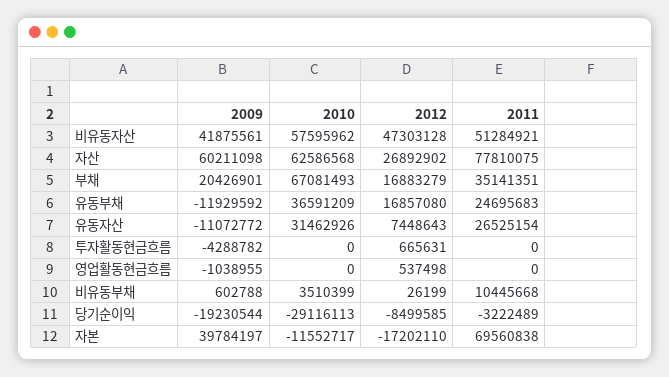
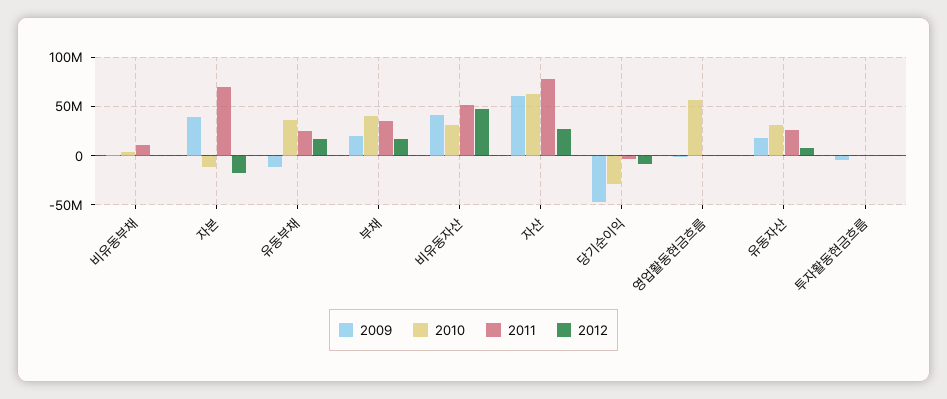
  {
    "2009": {
      "비유동자산": 41875561,
      "자산": 60211098,
      "부채": 20426901,
      "유동부채": -11929592,
-     "유동자산": -11072772,
+     "유동자산": 20000000,
      "투자활동현금흐름": -4288782,
      "영업활동현금흐름": -1038955,
      "비유동부채": 602788,
-     "당기순이익": -19230544,
+     "당기순이익": -50000000,
      "자본": 39784197
    },
    "2010": {
-     "비유동자산": 57595962,
+     "비유동자산": 30000000,
      "자산": 62586568,
-     "부채": 67081493,
+     "부채": 40000000,
      "유동부채": 36591209,
      "유동자산": 31462926,
      "투자활동현금흐름": 0,
-     "영업활동현금흐름": 0,
+     "영업활동현금흐름": 60000000,
      "비유동부채": 3510399,
      "당기순이익": -29116113,
      "자본": -11552717
    },
    "2012": {
      "비유동자산": 47303128,
      "자산": 26892902,
      "부채": 16883279,
      "유동부채": 16857080,
      "유동자산": 7448643,
      "투자활동현금흐름": 665631,
      "영업활동현금흐름": 537498,
      "비유동부채": 26199,
      "당기순이익": -8499585,
      "자본": -17202110
    },
    "2011": {
      "비유동자산": 51284921,
      "자산": 77810075,
      "부채": 35141351,
      "유동부채": 24695683,
      "유동자산": 26525154,
      "투자활동현금흐름": 0,
      "영업활동현금흐름": 0,
      "비유동부채": 10445668,
      "당기순이익": -3222489,
      "자본": 69560838
    }
  }

